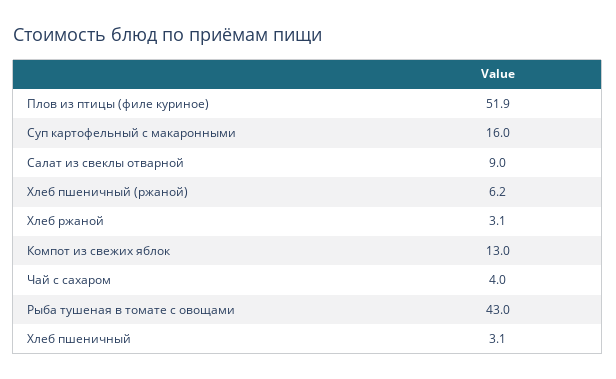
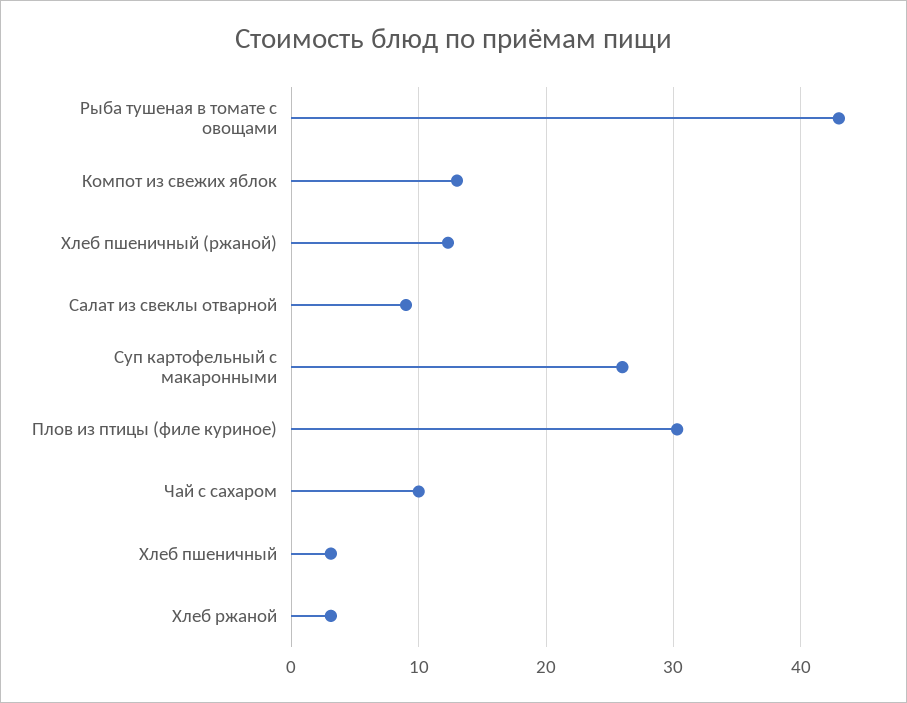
  {
-   "Плов из птицы (филе куриное)": 51.9,
+   "Плов из птицы (филе куриное)": 30,
-   "Суп картофельный с макаронными": 16,
+   "Суп картофельный с макаронными": 26,
    "Салат из свеклы отварной": 9,
-   "Хлеб пшеничный (ржаной)": 6.2,
+   "Хлеб пшеничный (ржаной)": 12,
    "Хлеб ржаной": 3.1,
    "Компот из свежих яблок": 13,
-   "Чай с сахаром": 4,
+   "Чай с сахаром": 10,
    "Рыба тушеная в томате с овощами": 43,
    "Хлеб пшеничный": 3.1
  }

